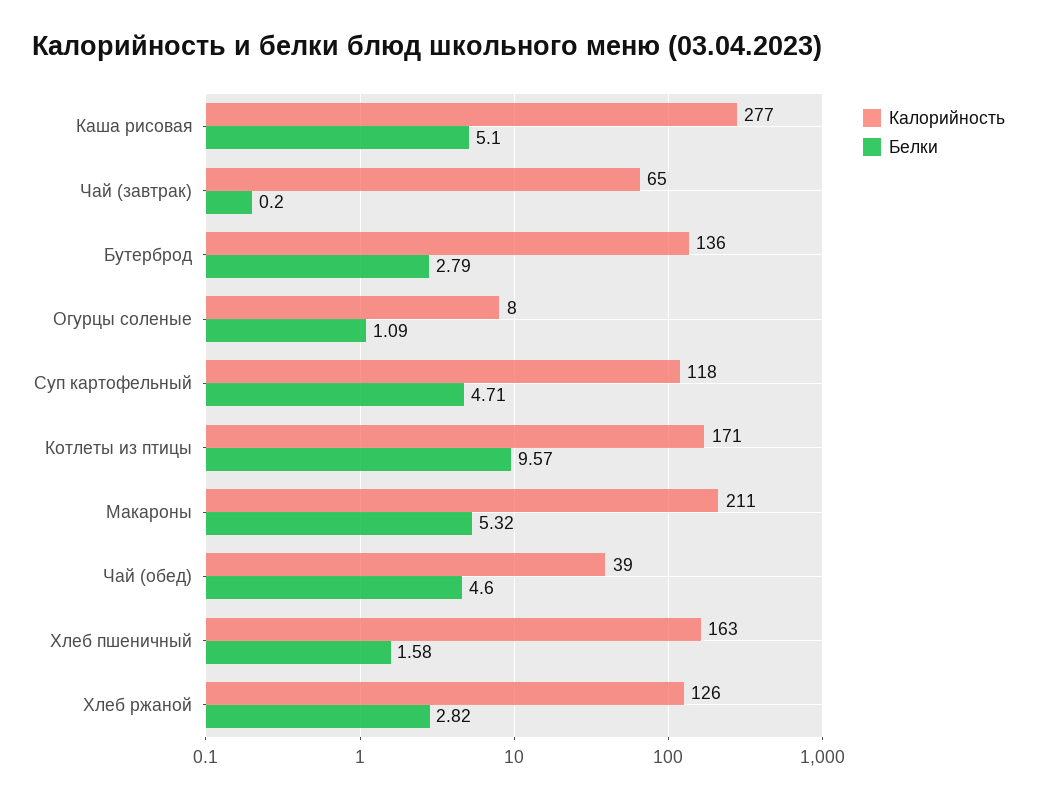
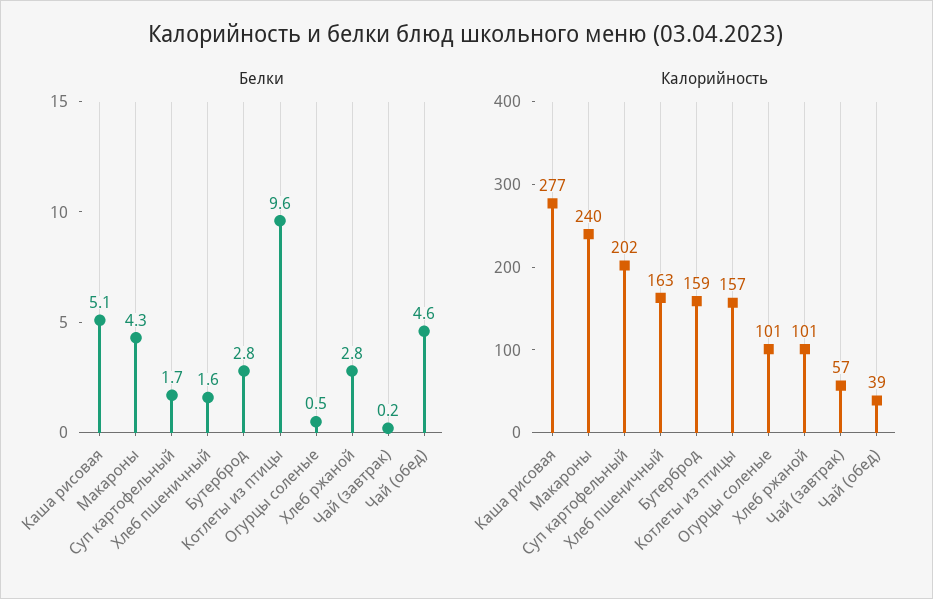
  {
    "Калорийность": {
      "Каша рисовая": 277,
-     "Чай (завтрак)": 65,
+     "Чай (завтрак)": 57,
-     "Бутерброд": 136,
+     "Бутерброд": 159,
-     "Огурцы соленые": 8,
+     "Огурцы соленые": 101,
-     "Суп картофельный": 118,
+     "Суп картофельный": 202,
-     "Котлеты из птицы": 171,
+     "Котлеты из птицы": 157,
-     "Макароны": 211,
+     "Макароны": 240,
      "Чай (обед)": 39,
      "Хлеб пшеничный": 163,
-     "Хлеб ржаной": 126
+     "Хлеб ржаной": 101
    },
    "Белки": {
      "Каша рисовая": 5.1,
      "Чай (завтрак)": 0.2,
      "Бутерброд": 2.79,
-     "Огурцы соленые": 1.09,
+     "Огурцы соленые": 0.5,
-     "Суп картофельный": 4.71,
+     "Суп картофельный": 1.7,
      "Котлеты из птицы": 9.57,
-     "Макароны": 5.32,
+     "Макароны": 4.3,
      "Чай (обед)": 4.6,
      "Хлеб пшеничный": 1.58,
      "Хлеб ржаной": 2.82
    }
  }

